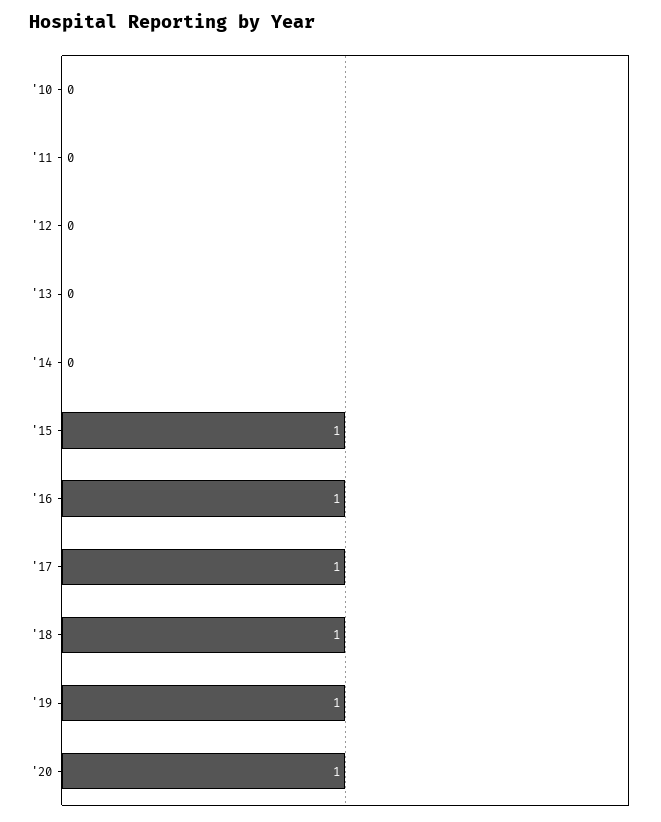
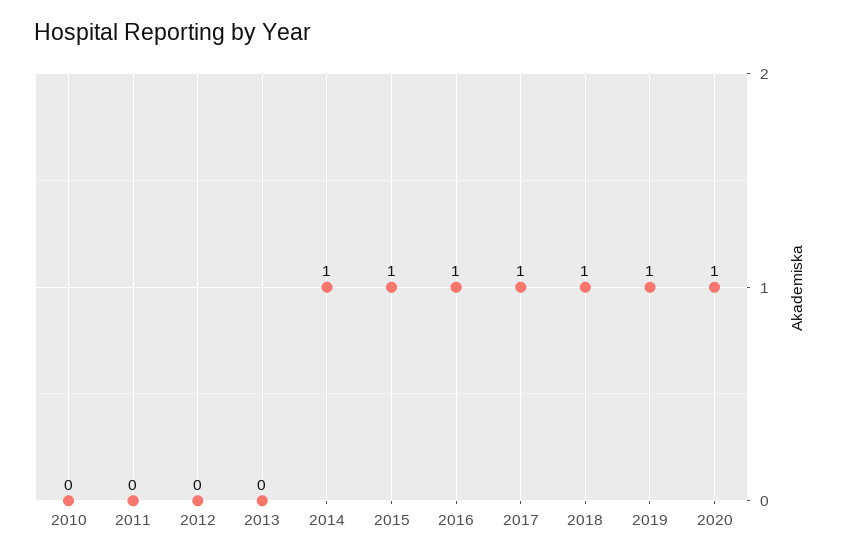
  {
    "'10": 0,
    "'11": 0,
    "'12": 0,
    "'13": 0,
-   "'14": 0,
+   "'14": 1,
    "'15": 1,
    "'16": 1,
    "'17": 1,
    "'18": 1,
    "'19": 1,
    "'20": 1
  }

